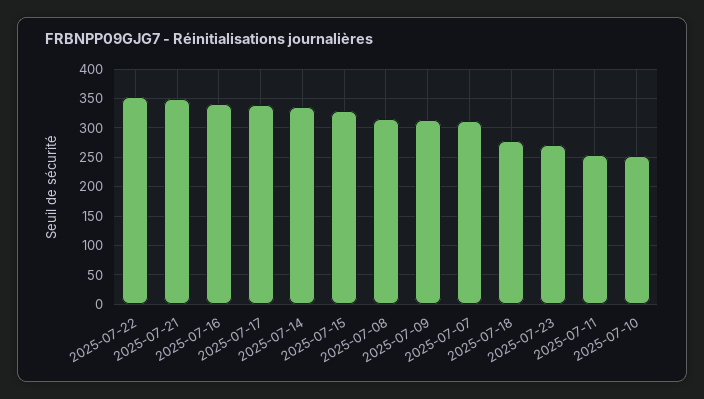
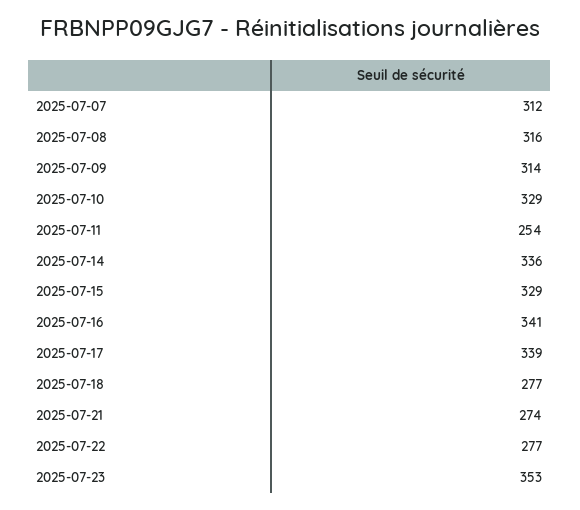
  {
-   "2025-07-22": 350,
+   "2025-07-22": 277,
-   "2025-07-21": 350,
+   "2025-07-21": 274,
    "2025-07-16": 341,
    "2025-07-17": 339,
    "2025-07-14": 336,
    "2025-07-15": 329,
    "2025-07-08": 316,
    "2025-07-09": 314,
    "2025-07-07": 312,
    "2025-07-18": 277,
-   "2025-07-23": 275,
+   "2025-07-23": 353,
    "2025-07-11": 254,
-   "2025-07-10": 250
+   "2025-07-10": 329
  }

